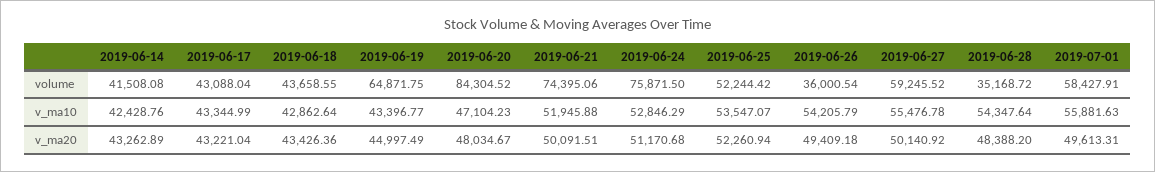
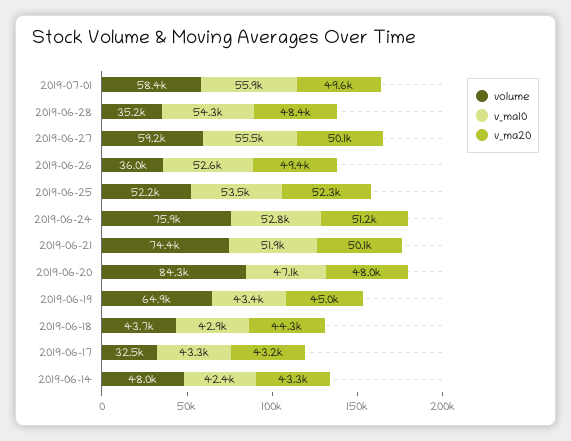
  {
    "volume": {
-     "2019-06-14": 41508.08,
+     "2019-06-14": 48000,
-     "2019-06-17": 43088.04,
+     "2019-06-17": 32500,
      "2019-06-18": 43658.55,
      "2019-06-19": 64871.75,
      "2019-06-20": 84304.52,
      "2019-06-21": 74395.06,
      "2019-06-24": 75871.5,
      "2019-06-25": 52244.42,
      "2019-06-26": 36000.54,
      "2019-06-27": 59245.52,
      "2019-06-28": 35168.72,
      "2019-07-01": 58427.91
    },
    "v_ma10": {
      "2019-06-14": 42428.76,
      "2019-06-17": 43344.99,
      "2019-06-18": 42862.64,
      "2019-06-19": 43396.77,
      "2019-06-20": 47104.23,
      "2019-06-21": 51945.88,
      "2019-06-24": 52846.29,
      "2019-06-25": 53547.07,
-     "2019-06-26": 54205.79,
+     "2019-06-26": 52600,
      "2019-06-27": 55476.78,
      "2019-06-28": 54347.64,
      "2019-07-01": 55881.63
    },
    "v_ma20": {
      "2019-06-14": 43262.89,
      "2019-06-17": 43221.04,
-     "2019-06-18": 43426.36,
+     "2019-06-18": 44300,
      "2019-06-19": 44997.49,
      "2019-06-20": 48034.67,
      "2019-06-21": 50091.51,
      "2019-06-24": 51170.68,
      "2019-06-25": 52260.94,
      "2019-06-26": 49409.18,
      "2019-06-27": 50140.92,
      "2019-06-28": 48388.2,
      "2019-07-01": 49613.31
    }
  }

